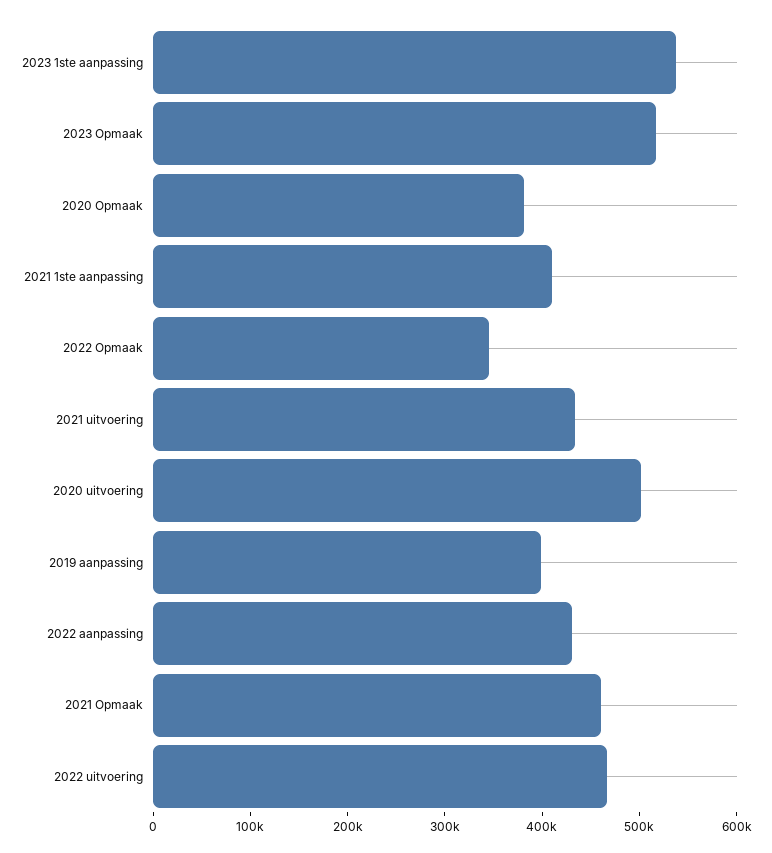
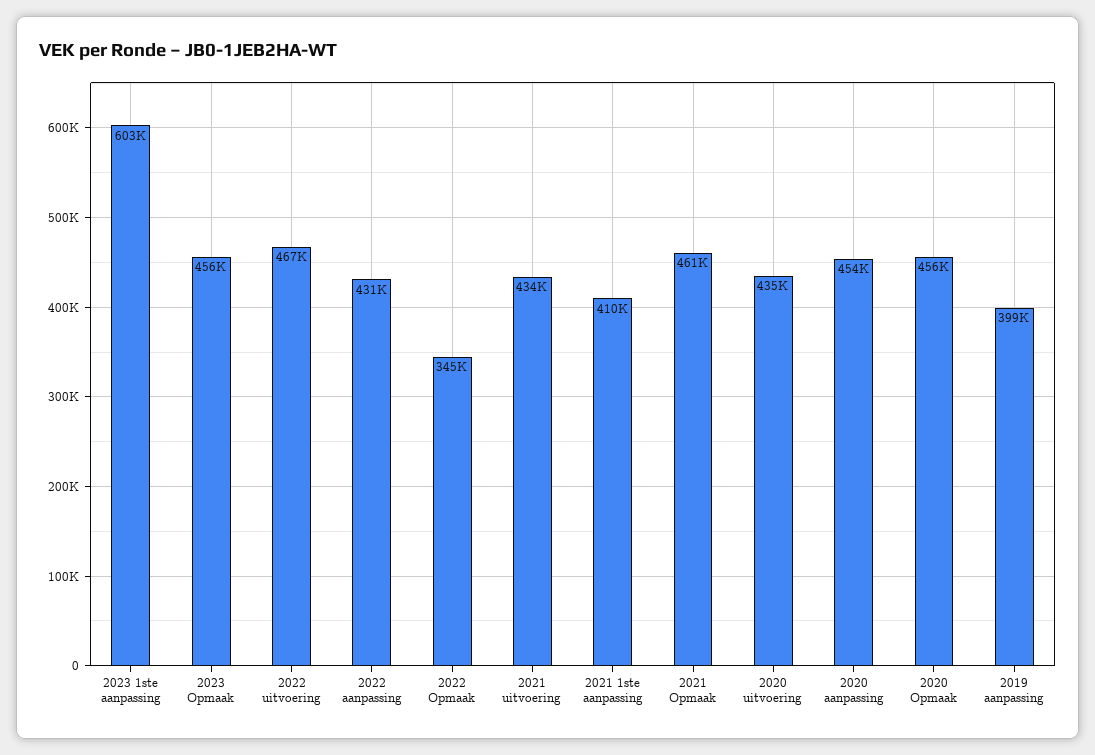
  {
-   "2023 1ste aanpassing": 540000,
+   "2023 1ste aanpassing": 603000,
-   "2023 Opmaak": 520000,
+   "2023 Opmaak": 456000,
-   "2020 Opmaak": 380000,
+   "2020 Opmaak": 456000,
    "2021 1ste aanpassing": 410000,
    "2022 Opmaak": 345000,
    "2021 uitvoering": 434000,
-   "2020 uitvoering": 500000,
+   "2020 uitvoering": 435000,
    "2019 aanpassing": 399000,
    "2022 aanpassing": 431000,
    "2021 Opmaak": 461000,
-   "2022 uitvoering": 467000
+   "2022 uitvoering": 467000,
+   "2020 aanpassing": 454000
  }

